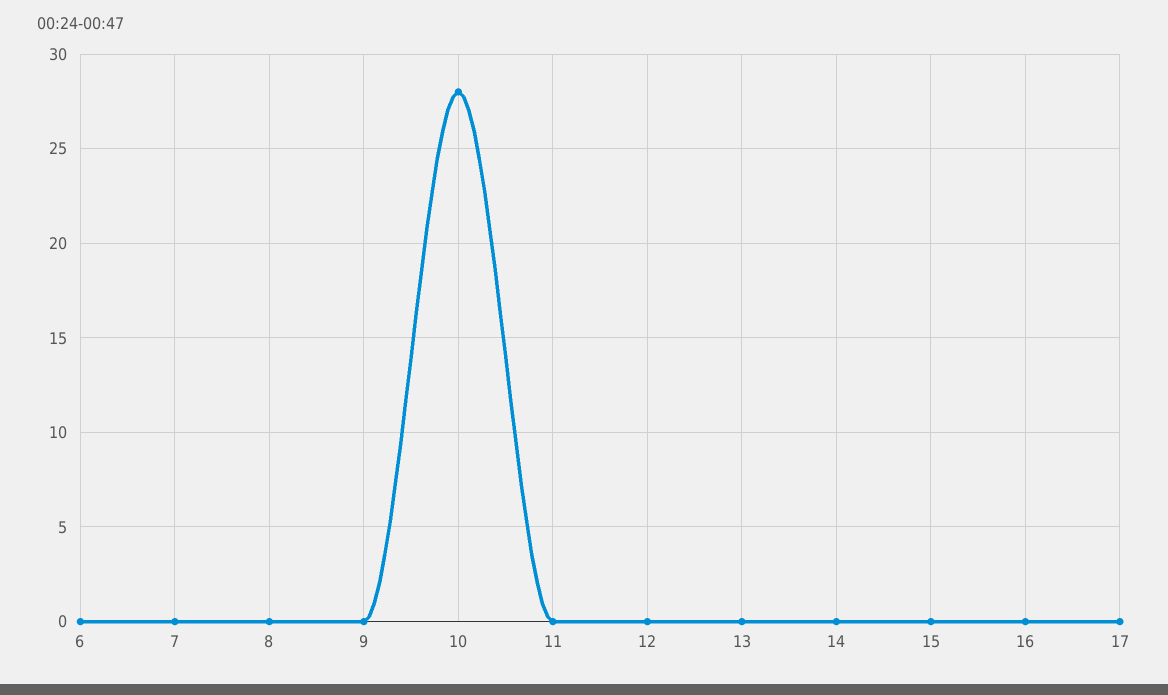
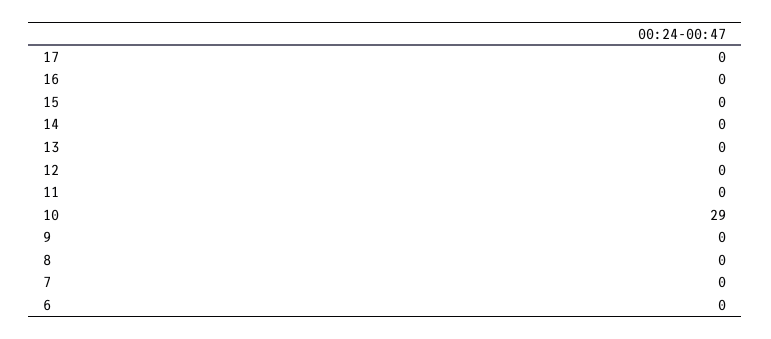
  {
    "6": 0,
    "7": 0,
    "8": 0,
    "9": 0,
-   "10": 28,
+   "10": 29,
    "11": 0,
    "12": 0,
    "13": 0,
    "14": 0,
    "15": 0,
    "16": 0,
    "17": 0
  }

